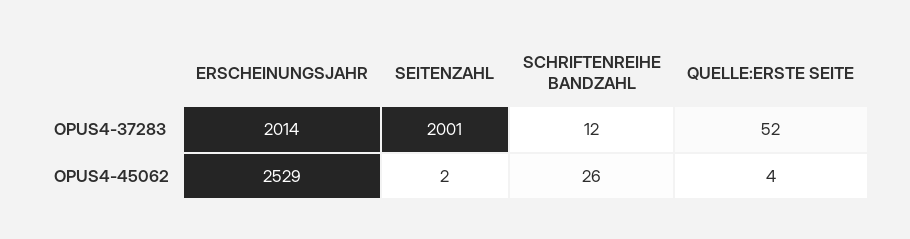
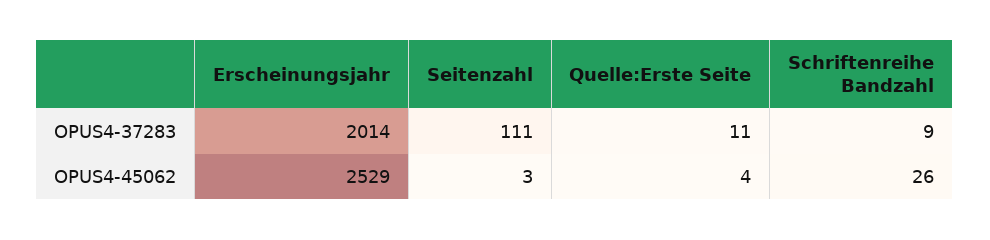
  {
    "ERSCHEINUNGSJAHR": {
      "OPUS4-37283": 2014,
      "OPUS4-45062": 2529
    },
    "SEITENZAHL": {
-     "OPUS4-37283": 2001,
+     "OPUS4-37283": 111,
-     "OPUS4-45062": 2
+     "OPUS4-45062": 3
    },
    "SCHRIFTENREIHE BANDZAHL": {
-     "OPUS4-37283": 12,
+     "OPUS4-37283": 9,
      "OPUS4-45062": 26
    },
    "QUELLE:ERSTE SEITE": {
-     "OPUS4-37283": 52,
+     "OPUS4-37283": 11,
      "OPUS4-45062": 4
    }
  }

